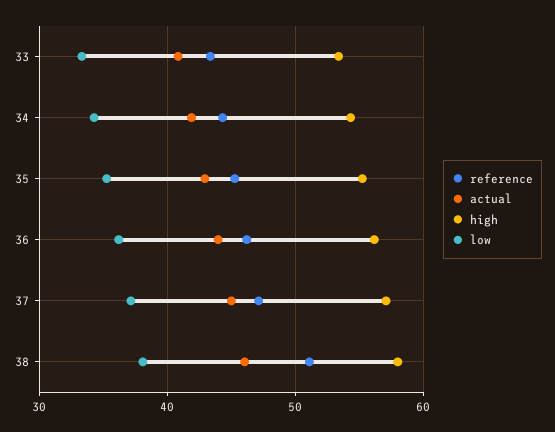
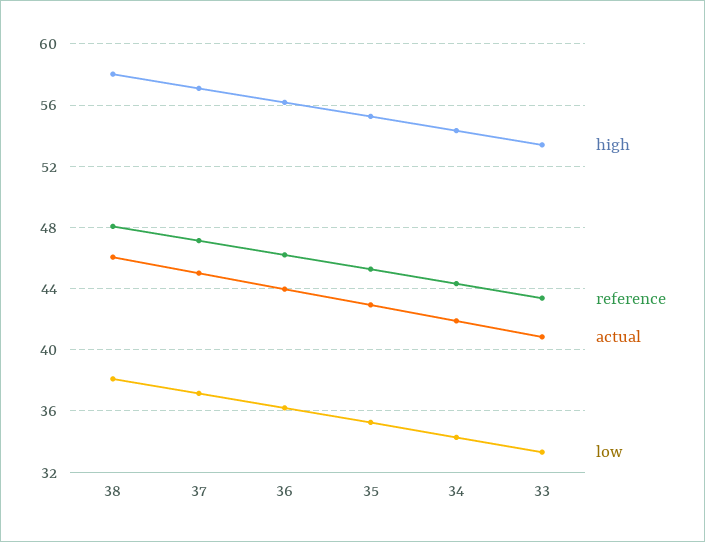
  {
    "reference": {
      "33": 43.5,
      "34": 44.5,
      "35": 45.5,
      "36": 46,
      "37": 47,
-     "38": 51
+     "38": 48
    },
    "actual": {
      "33": 41,
      "34": 42,
      "35": 43,
      "36": 44,
      "37": 45,
      "38": 46
    },
    "high": {
      "33": 53.5,
      "34": 54.5,
      "35": 55.5,
      "36": 56,
      "37": 57,
      "38": 58
    },
    "low": {
      "33": 33.5,
      "34": 34.5,
      "35": 35.5,
      "36": 36,
      "37": 37,
      "38": 38
    }
  }

